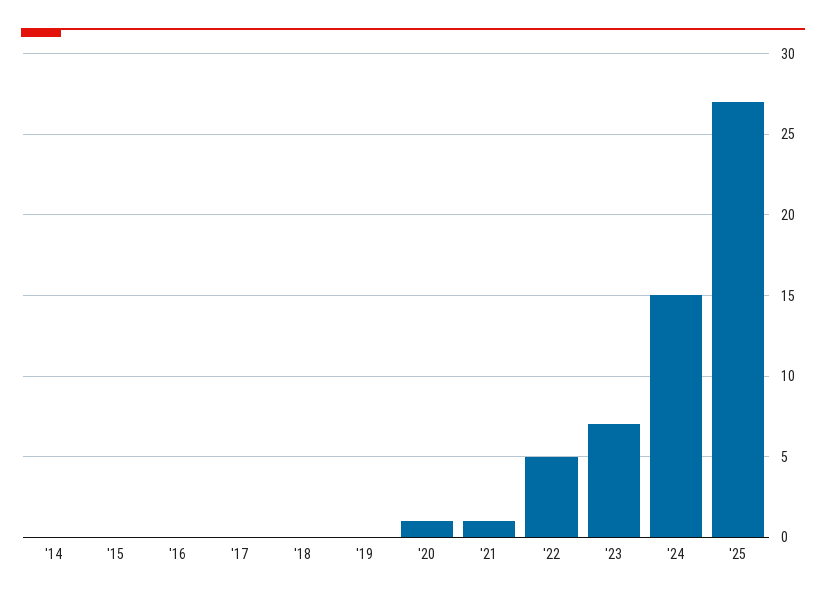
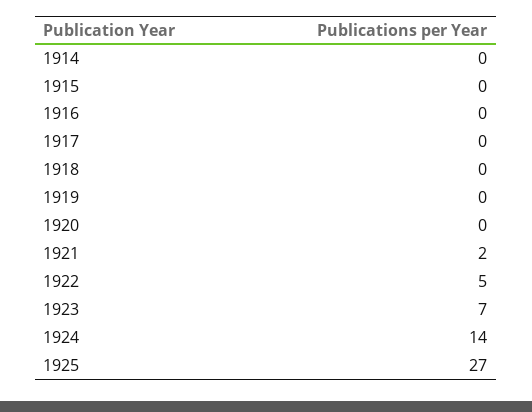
  {
    "'14": 0,
    "'15": 0,
    "'16": 0,
    "'17": 0,
    "'18": 0,
    "'19": 0,
-   "'20": 1,
+   "'20": 0,
-   "'21": 1,
+   "'21": 2,
    "'22": 5,
    "'23": 7,
-   "'24": 15,
+   "'24": 14,
    "'25": 27
  }

